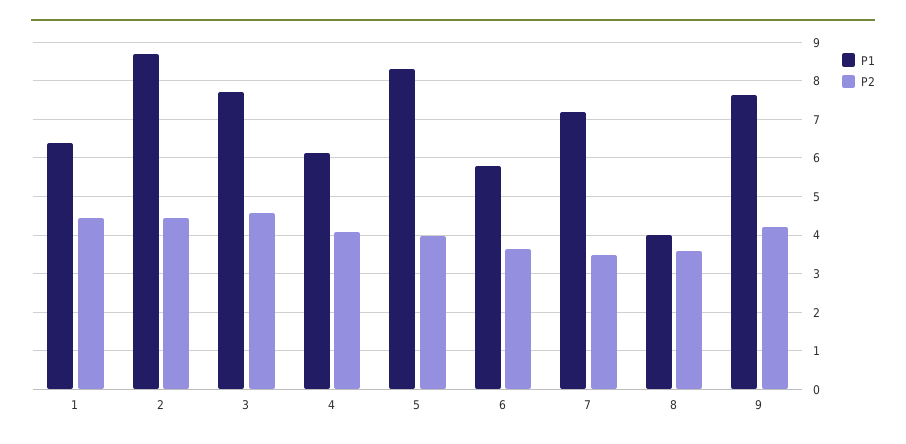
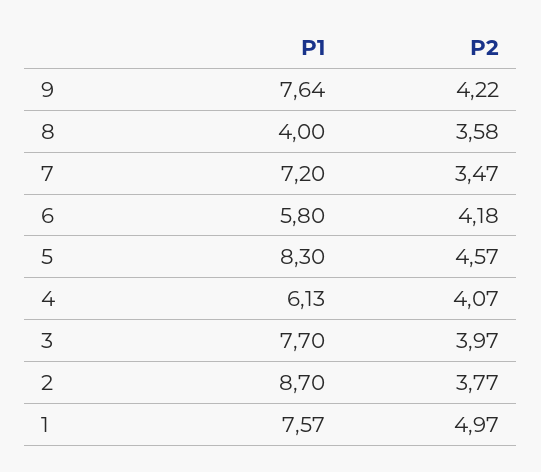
  {
    "P1": {
-     "1": 6.4,
+     "1": 7.57,
      "2": 8.7,
      "3": 7.7,
      "4": 6.13,
      "5": 8.3,
      "6": 5.8,
      "7": 7.2,
      "8": 4,
      "9": 7.64
    },
    "P2": {
-     "1": 4.4,
+     "1": 4.97,
-     "2": 4.4,
+     "2": 3.77,
-     "3": 4.6,
+     "3": 3.97,
      "4": 4.07,
-     "5": 4,
+     "5": 4.57,
-     "6": 3.6,
+     "6": 4.18,
      "7": 3.47,
      "8": 3.58,
      "9": 4.22
    }
  }

